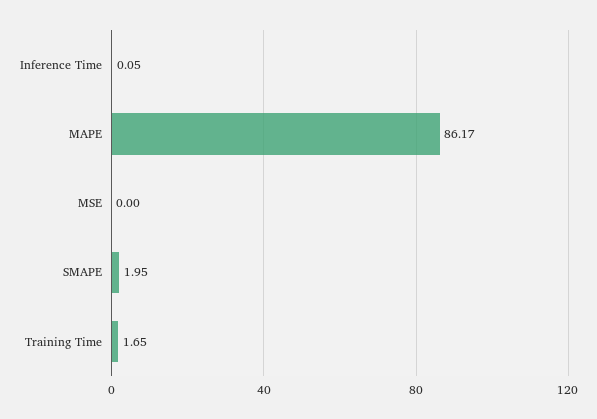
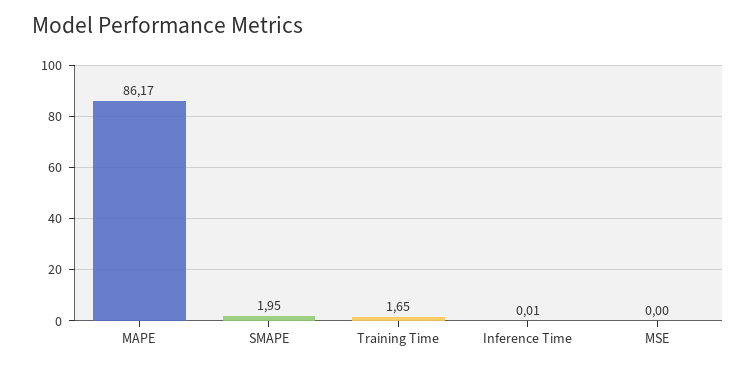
  {
-   "Inference Time": 0.05,
+   "Inference Time": 0.01,
    "MAPE": 86.17,
    "MSE": 0,
    "SMAPE": 1.95,
    "Training Time": 1.65
  }

